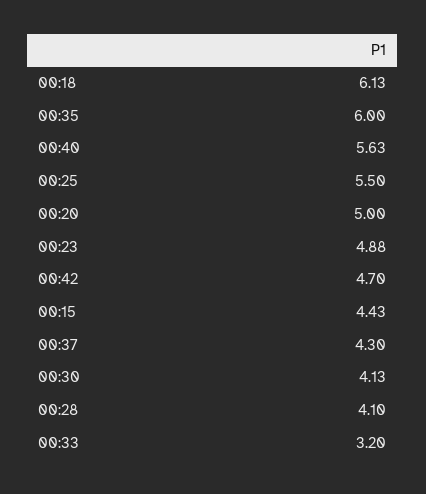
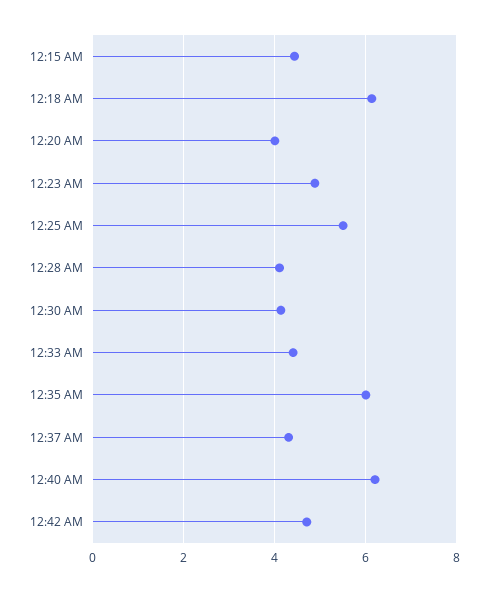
  {
    "00:18": 6.13,
    "00:35": 6,
-   "00:40": 5.63,
+   "00:40": 6.2,
    "00:25": 5.5,
-   "00:20": 5,
+   "00:20": 4,
    "00:23": 4.88,
    "00:42": 4.7,
    "00:15": 4.43,
    "00:37": 4.3,
    "00:30": 4.13,
    "00:28": 4.1,
-   "00:33": 3.2
+   "00:33": 4.4
  }

